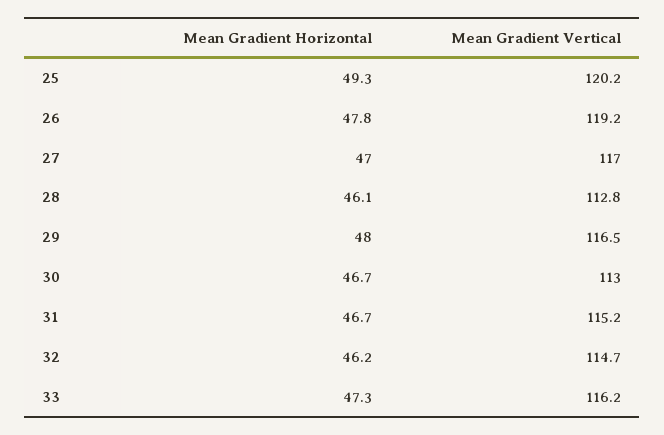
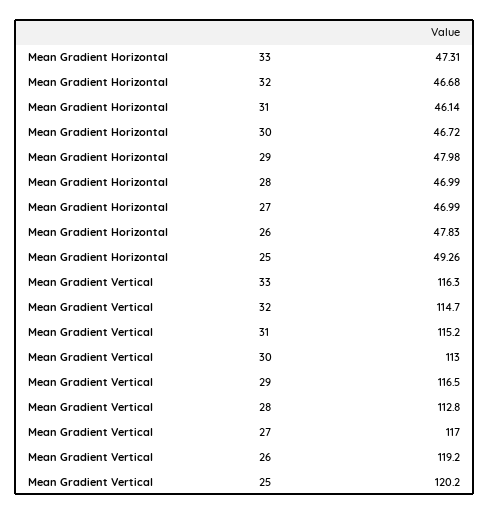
  {
    "Mean Gradient Horizontal": {
      "25": 49.26,
      "26": 47.83,
      "27": 46.99,
-     "28": 46.1,
+     "28": 46.99,
      "29": 47.98,
      "30": 46.72,
-     "31": 46.7,
+     "31": 46.14,
-     "32": 46.2,
+     "32": 46.68,
      "33": 47.31
    },
    "Mean Gradient Vertical": {
      "25": 120.2,
      "26": 119.2,
      "27": 117,
      "28": 112.8,
      "29": 116.5,
      "30": 113,
      "31": 115.2,
      "32": 114.7,
-     "33": 116.2
+     "33": 116.3
    }
  }

